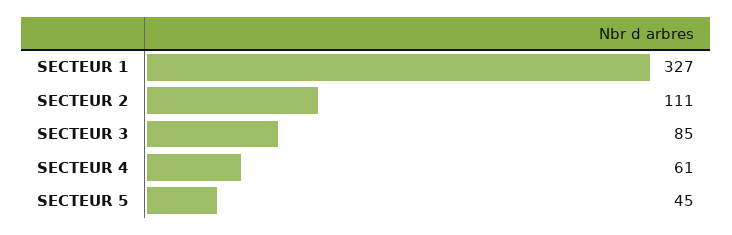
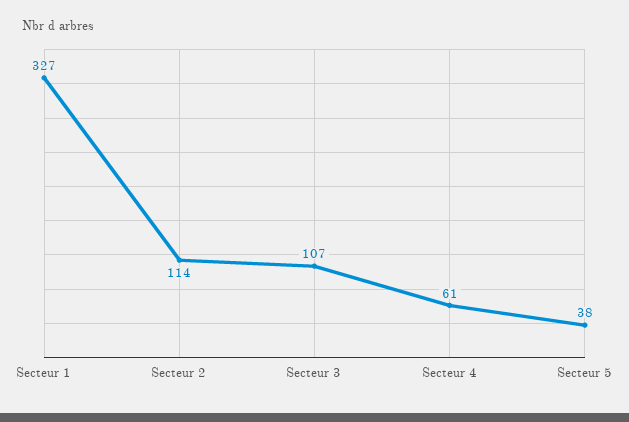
  {
    "SECTEUR 1": 327,
-   "SECTEUR 2": 111,
+   "SECTEUR 2": 114,
-   "SECTEUR 3": 85,
+   "SECTEUR 3": 107,
    "SECTEUR 4": 61,
-   "SECTEUR 5": 45
+   "SECTEUR 5": 38
  }

